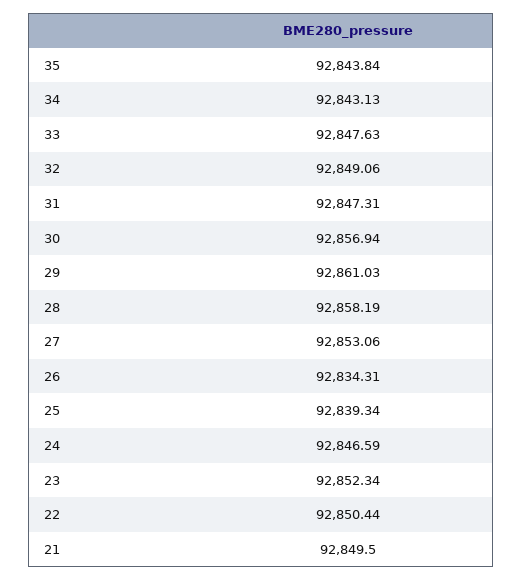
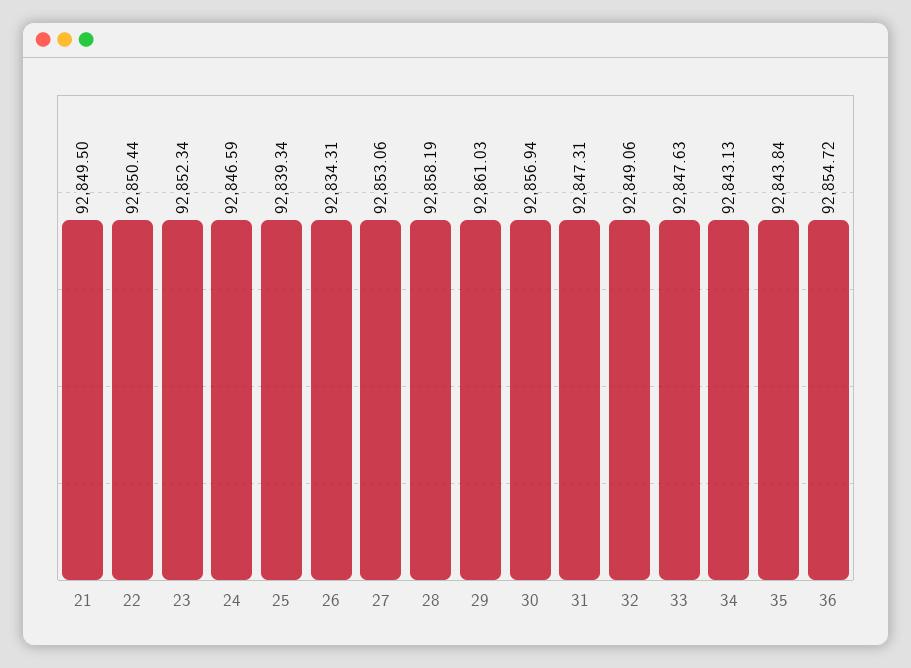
  {
    "35": 92843.84,
    "34": 92843.13,
    "33": 92847.63,
    "32": 92849.06,
    "31": 92847.31,
    "30": 92856.94,
    "29": 92861.03,
    "28": 92858.19,
    "27": 92853.06,
    "26": 92834.31,
    "25": 92839.34,
    "24": 92846.59,
    "23": 92852.34,
    "22": 92850.44,
-   "21": 92849.5
+   "21": 92849.5,
+   "36": 92854.72
  }

